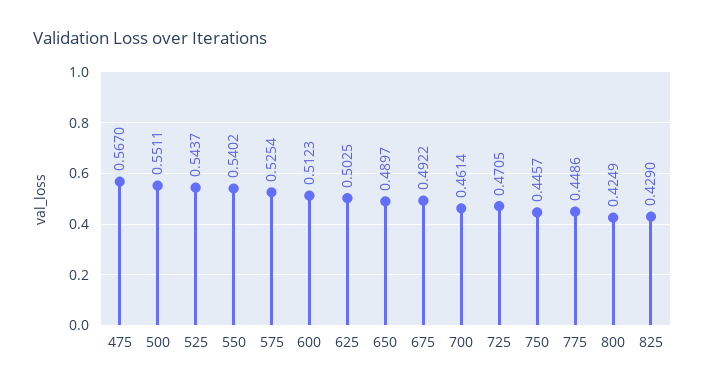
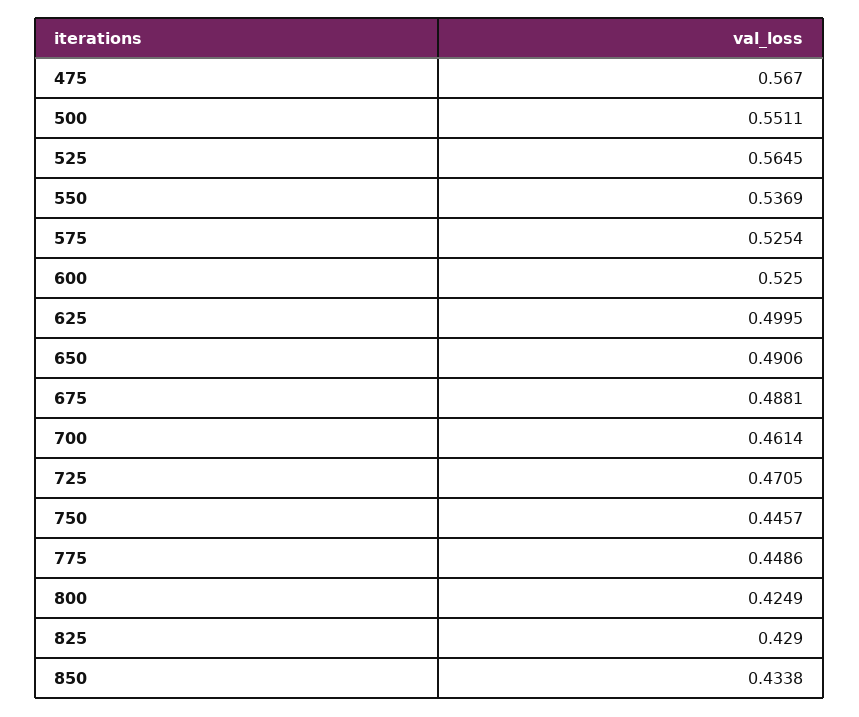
  {
    "475": 0.567,
    "500": 0.5511,
-   "525": 0.5437,
+   "525": 0.5645,
-   "550": 0.5402,
+   "550": 0.5369,
    "575": 0.5254,
-   "600": 0.5123,
+   "600": 0.525,
-   "625": 0.5025,
+   "625": 0.4995,
-   "650": 0.4897,
+   "650": 0.4906,
-   "675": 0.4922,
+   "675": 0.4881,
    "700": 0.4614,
    "725": 0.4705,
    "750": 0.4457,
    "775": 0.4486,
    "800": 0.4249,
-   "825": 0.429
+   "825": 0.429,
+   "850": 0.4338
  }

